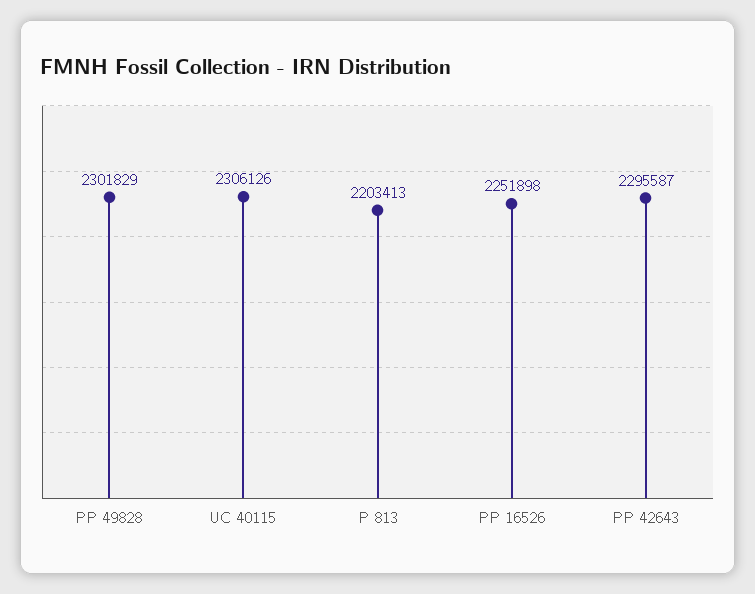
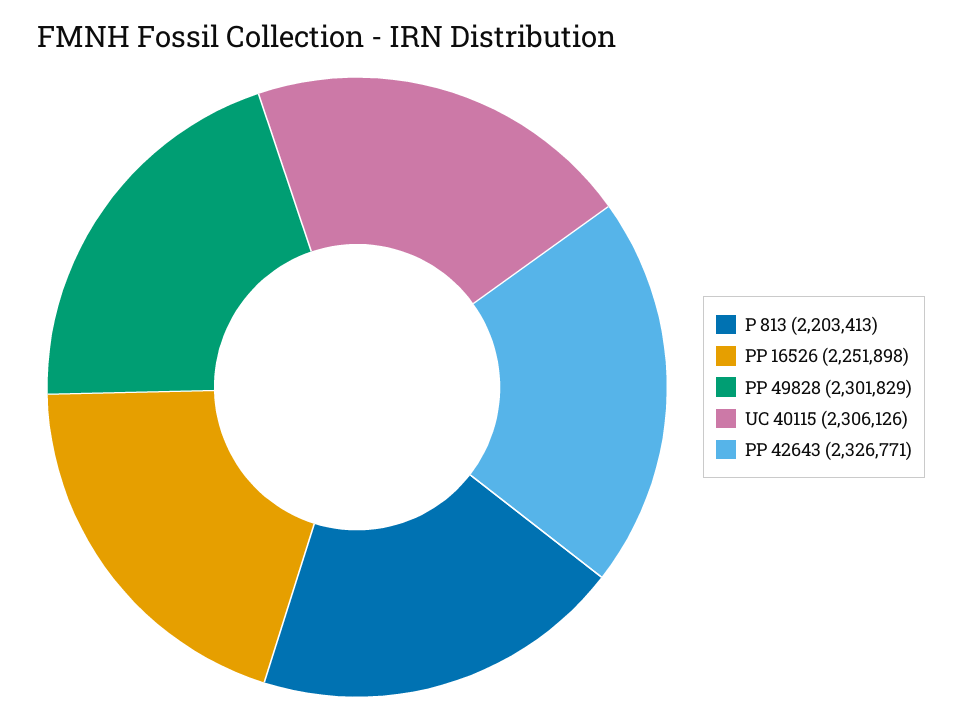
  {
    "PP 49828": 2301829,
    "UC 40115": 2306126,
    "P 813": 2203413,
    "PP 16526": 2251898,
-   "PP 42643": 2295587
+   "PP 42643": 2326771
  }

